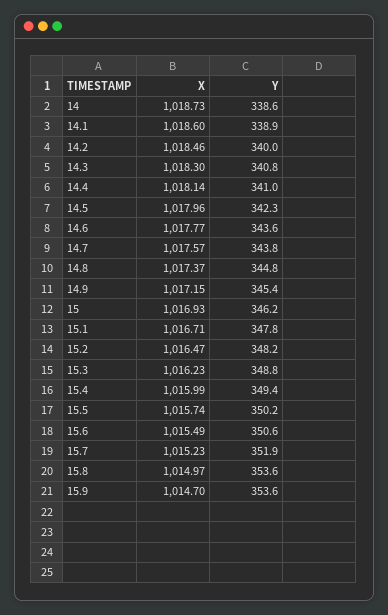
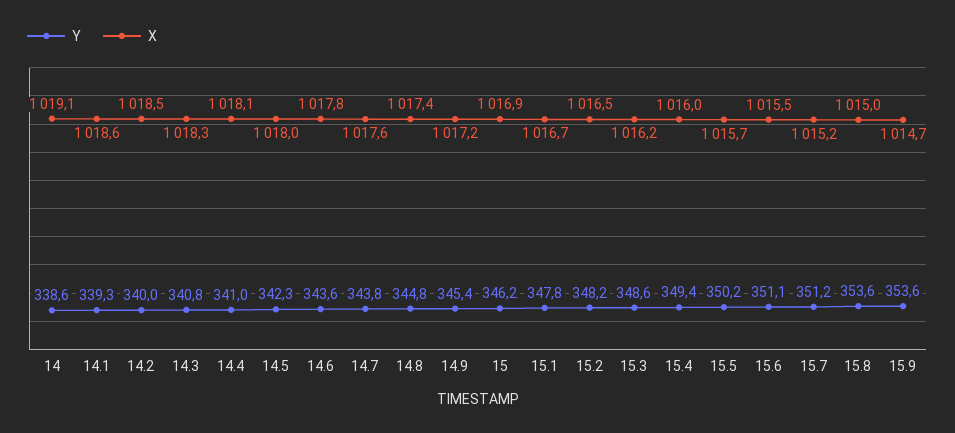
  {
    "X": {
-     "14": 1018.73,
+     "14": 1019.1,
      "14.1": 1018.6,
      "14.2": 1018.46,
      "14.3": 1018.3,
      "14.4": 1018.14,
      "14.5": 1017.96,
      "14.6": 1017.77,
      "14.7": 1017.57,
      "14.8": 1017.37,
      "14.9": 1017.15,
      "15": 1016.93,
      "15.1": 1016.71,
      "15.2": 1016.47,
      "15.3": 1016.23,
      "15.4": 1015.99,
      "15.5": 1015.74,
      "15.6": 1015.49,
      "15.7": 1015.23,
      "15.8": 1014.97,
      "15.9": 1014.7
    },
    "Y": {
      "14": 338.6,
-     "14.1": 338.9,
+     "14.1": 339.3,
      "14.2": 340,
      "14.3": 340.8,
      "14.4": 341,
      "14.5": 342.3,
      "14.6": 343.6,
      "14.7": 343.8,
      "14.8": 344.8,
      "14.9": 345.4,
      "15": 346.2,
      "15.1": 347.8,
      "15.2": 348.2,
-     "15.3": 348.8,
+     "15.3": 348.6,
      "15.4": 349.4,
      "15.5": 350.2,
-     "15.6": 350.6,
+     "15.6": 351.1,
-     "15.7": 351.9,
+     "15.7": 351.2,
      "15.8": 353.6,
      "15.9": 353.6
    }
  }

